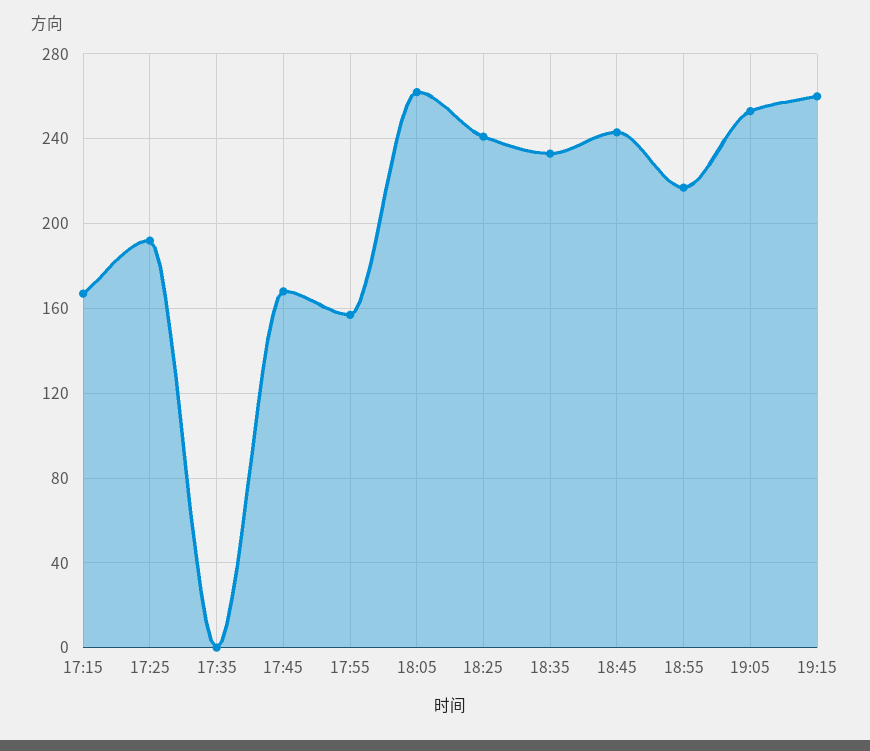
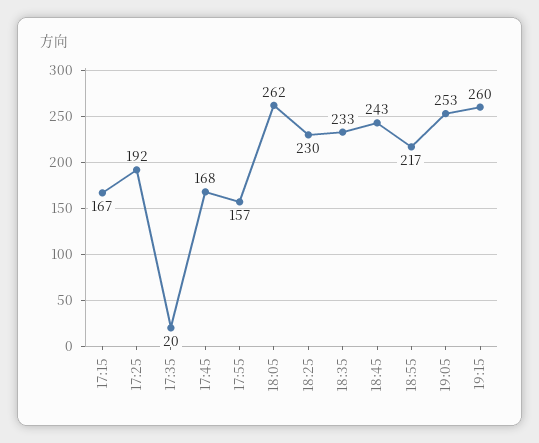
  {
    "17:15": 167,
    "17:25": 192,
-   "17:35": 0,
+   "17:35": 20,
    "17:45": 168,
    "17:55": 157,
    "18:05": 262,
-   "18:25": 240,
+   "18:25": 230,
    "18:35": 233,
    "18:45": 243,
    "18:55": 217,
    "19:05": 253,
    "19:15": 260
  }

